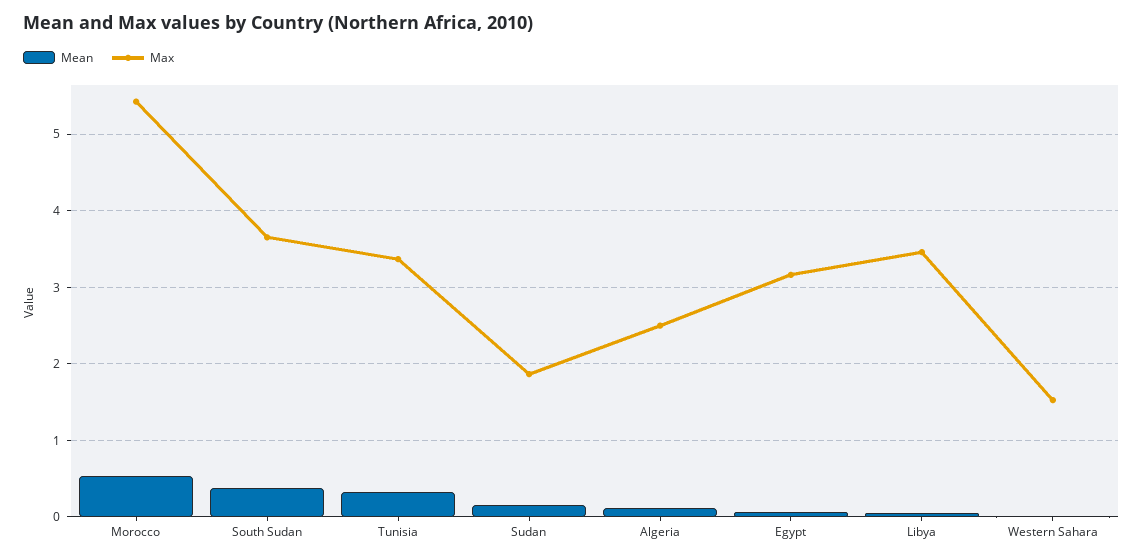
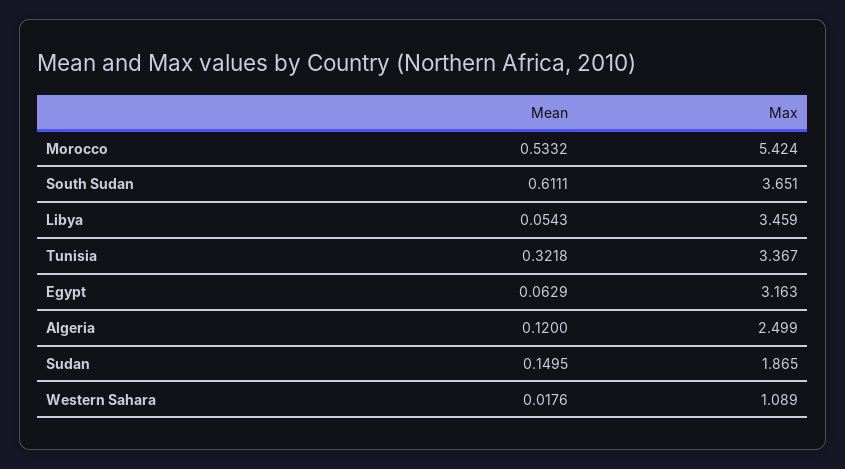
  {
    "Mean": {
      "Morocco": 0.5332,
-     "South Sudan": 0.4,
+     "South Sudan": 0.6111,
      "Tunisia": 0.3218,
      "Sudan": 0.1495,
      "Algeria": 0.12,
      "Egypt": 0.0629,
      "Libya": 0.0543,
      "Western Sahara": 0.0176
    },
    "Max": {
      "Morocco": 5.424,
      "South Sudan": 3.651,
      "Tunisia": 3.367,
      "Sudan": 1.865,
      "Algeria": 2.499,
      "Egypt": 3.163,
      "Libya": 3.459,
-     "Western Sahara": 1.5
+     "Western Sahara": 1.089
    }
  }

